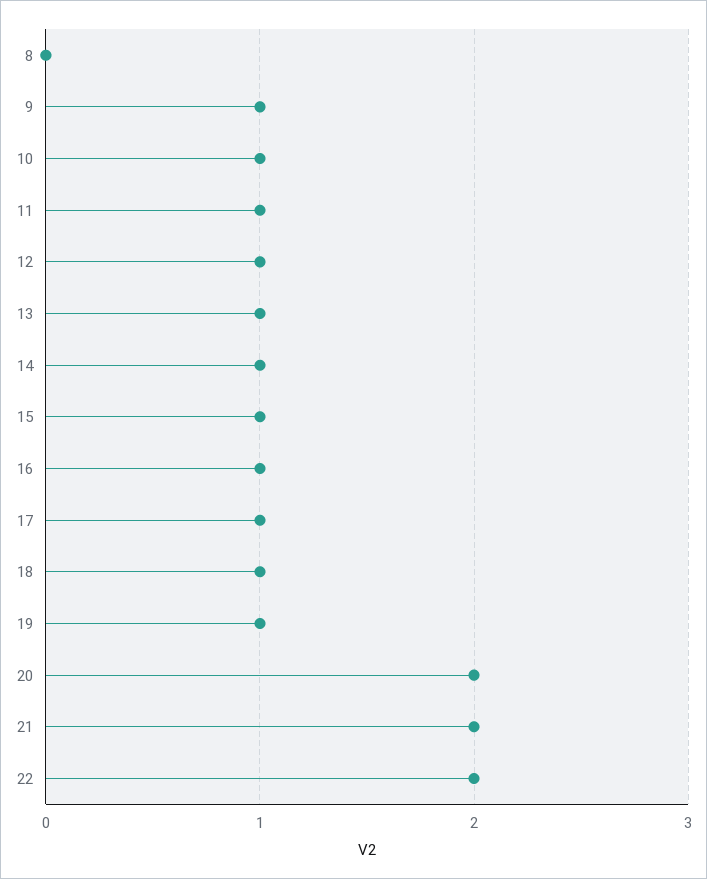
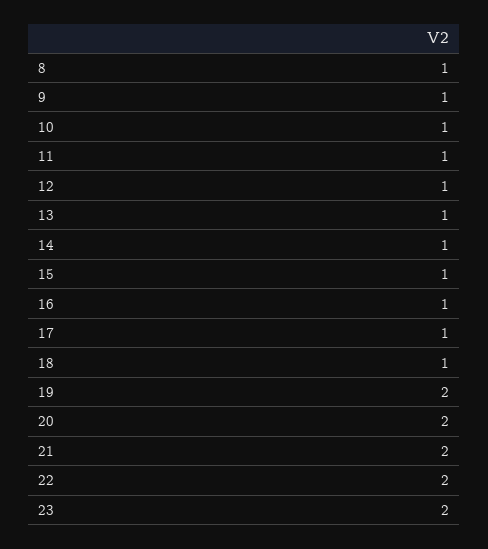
  {
-   "8": 0,
+   "8": 1,
    "9": 1,
    "10": 1,
    "11": 1,
    "12": 1,
    "13": 1,
    "14": 1,
    "15": 1,
    "16": 1,
    "17": 1,
    "18": 1,
-   "19": 1,
+   "19": 2,
    "20": 2,
    "21": 2,
-   "22": 2
+   "22": 2,
+   "23": 2
  }

